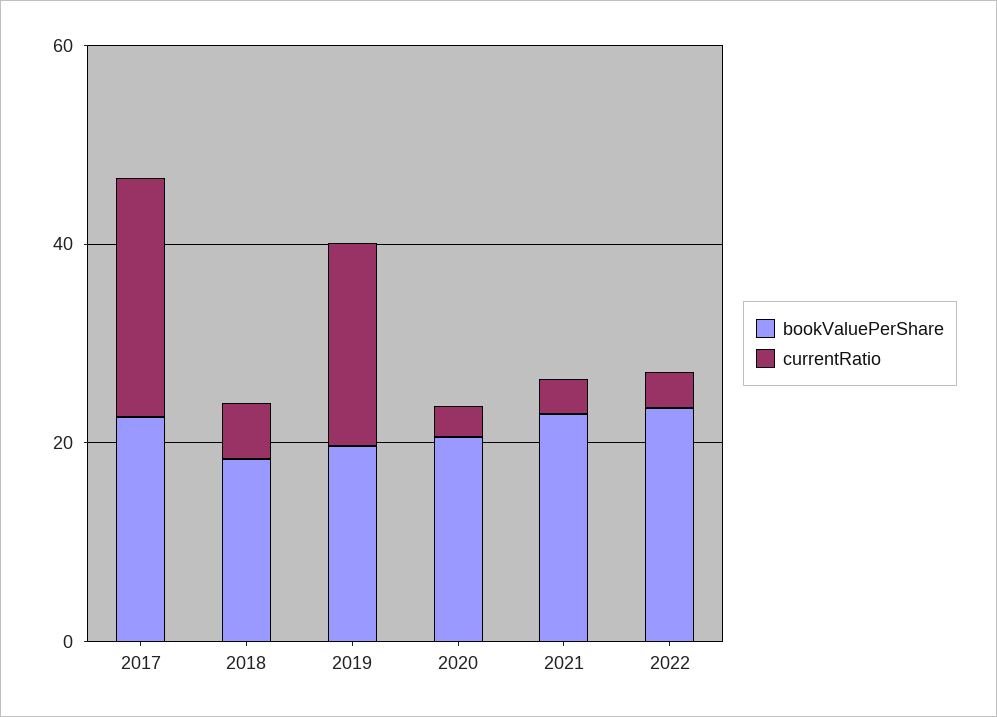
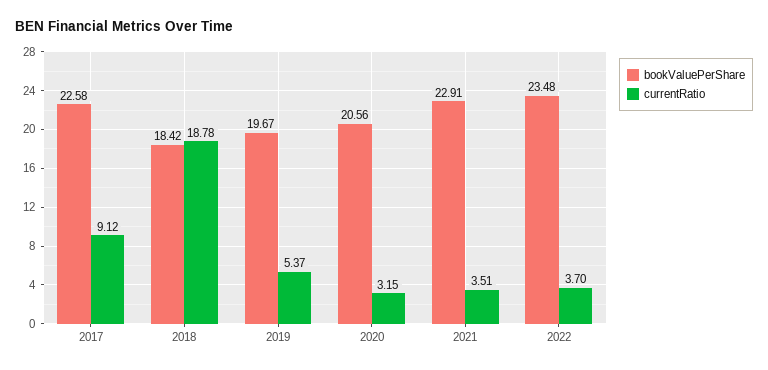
  {
    "bookValuePerShare": {
      "2017": 22.58,
      "2018": 18.42,
      "2019": 19.67,
      "2020": 20.56,
      "2021": 22.91,
      "2022": 23.48
    },
    "currentRatio": {
-     "2017": 25,
+     "2017": 9.12,
-     "2018": 5,
+     "2018": 18.78,
-     "2019": 20,
+     "2019": 5.37,
      "2020": 3.15,
      "2021": 3.51,
      "2022": 3.7
    }
  }

